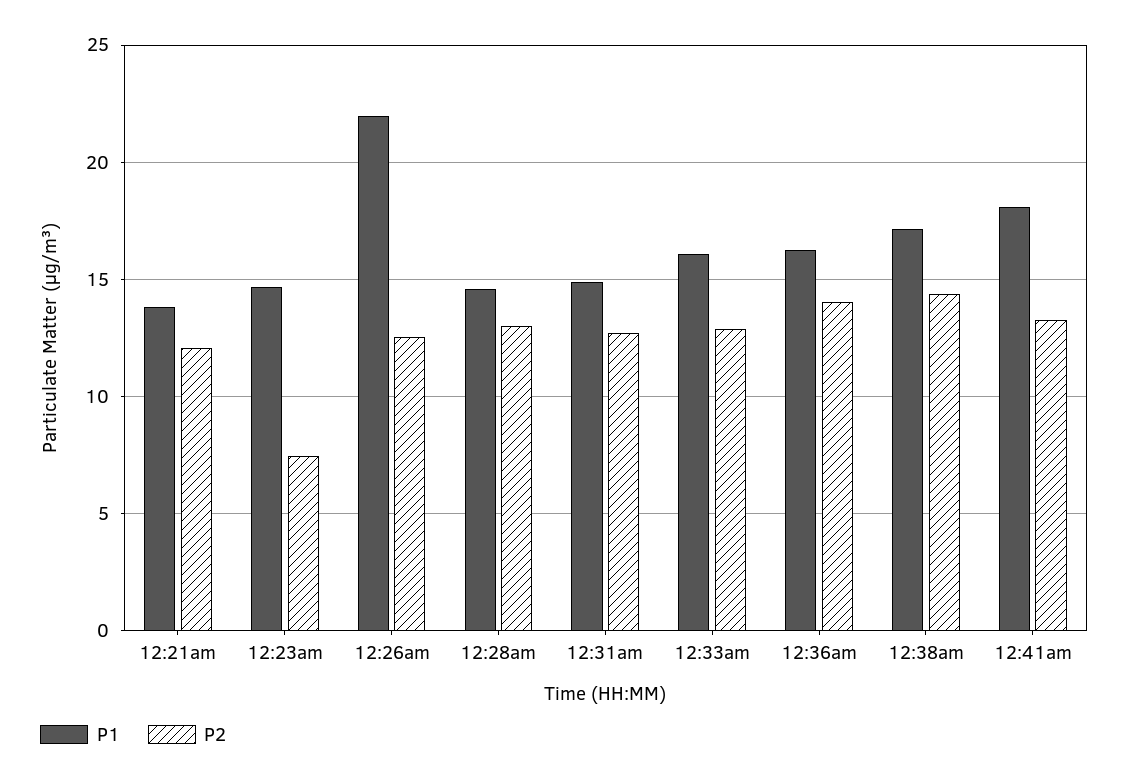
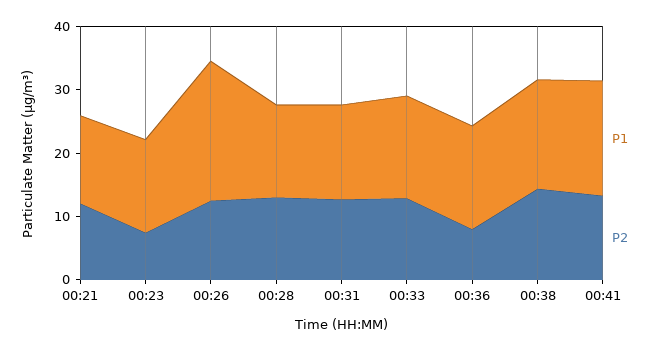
  {
    "P1": {
      "12:21am": 14,
      "12:23am": 14.5,
      "12:26am": 22,
      "12:28am": 14.5,
      "12:31am": 15,
      "12:33am": 16,
      "12:36am": 16.5,
      "12:38am": 17,
      "12:41am": 18
    },
    "P2": {
      "12:21am": 12,
      "12:23am": 7.5,
      "12:26am": 12.5,
      "12:28am": 13,
      "12:31am": 12.5,
      "12:33am": 13,
-     "12:36am": 14,
+     "12:36am": 8,
      "12:38am": 14.5,
      "12:41am": 13.5
    }
  }

